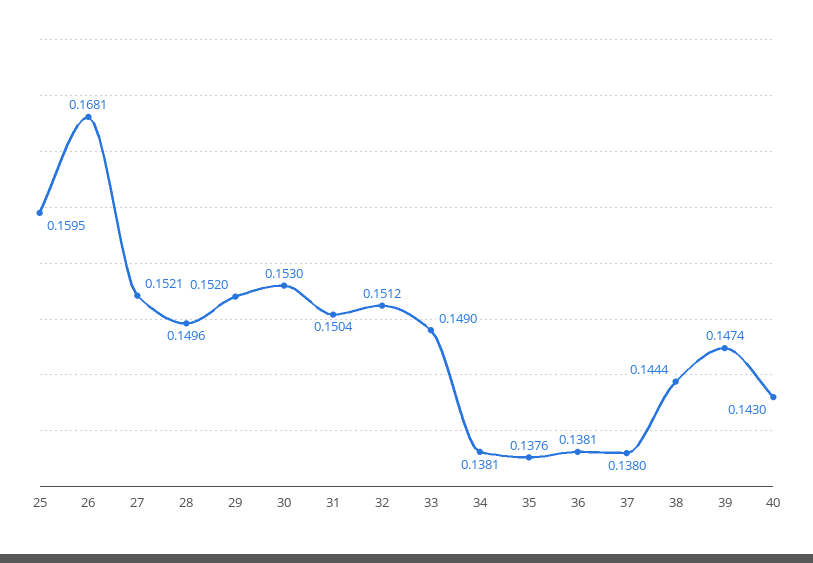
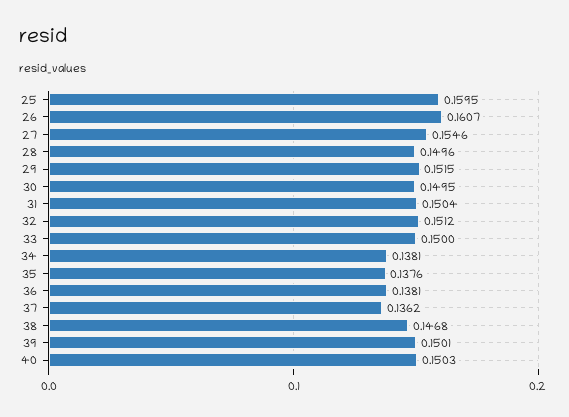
  {
    "25": 0.1595,
-   "26": 0.1681,
+   "26": 0.1607,
-   "27": 0.1521,
+   "27": 0.1546,
    "28": 0.1496,
-   "29": 0.152,
+   "29": 0.1515,
-   "30": 0.153,
+   "30": 0.1495,
    "31": 0.1504,
    "32": 0.1512,
-   "33": 0.149,
+   "33": 0.15,
    "34": 0.1381,
    "35": 0.1376,
    "36": 0.1381,
-   "37": 0.138,
+   "37": 0.1362,
-   "38": 0.1444,
+   "38": 0.1468,
-   "39": 0.1474,
+   "39": 0.1501,
-   "40": 0.143
+   "40": 0.1503
  }

